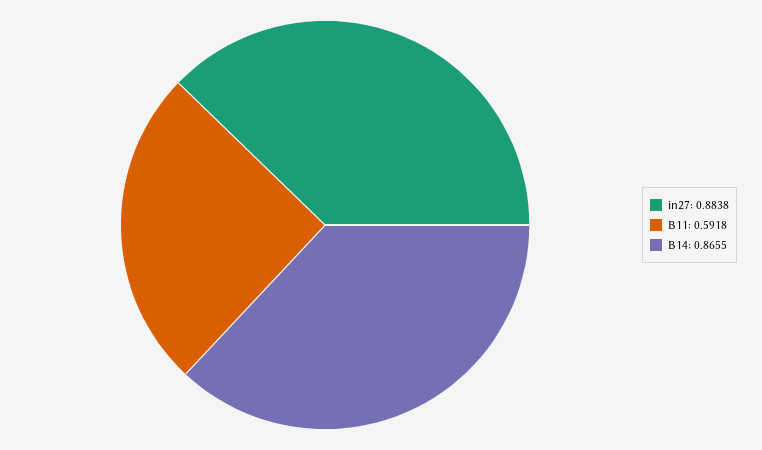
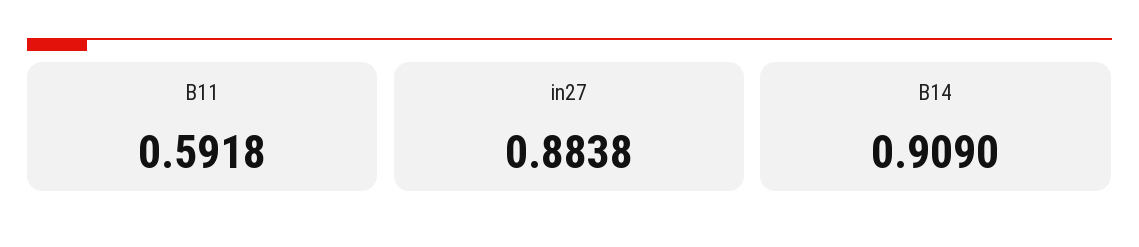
  {
    "in27": 0.8838,
    "B11": 0.5918,
-   "B14": 0.8655
+   "B14": 0.909
  }

